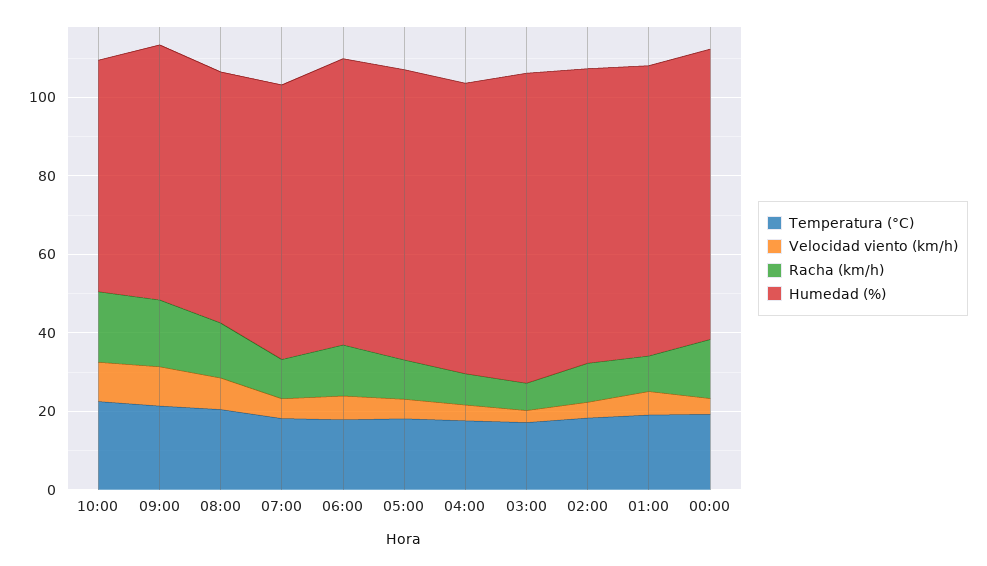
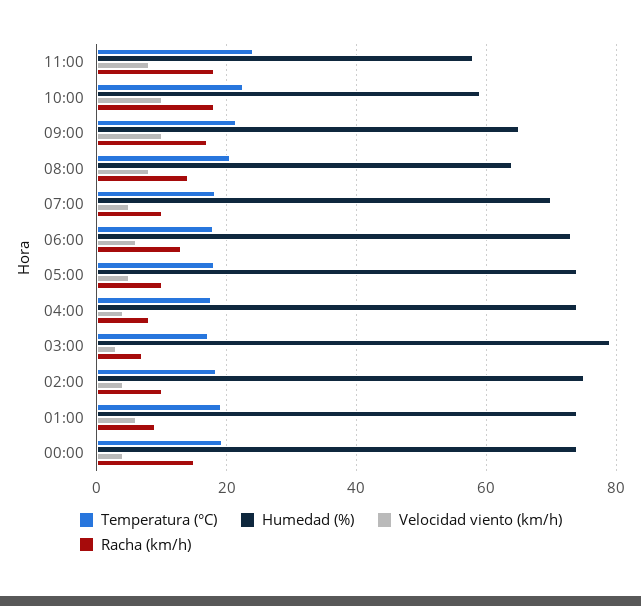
  {
    "Temperatura (°C)": {
      "10:00": 22,
      "09:00": 22,
      "08:00": 20,
      "07:00": 18,
      "06:00": 18,
      "05:00": 18,
      "04:00": 18,
      "03:00": 18,
      "02:00": 18,
      "01:00": 20,
-     "00:00": 20
+     "00:00": 20,
+     "11:00": 24
    },
    "Velocidad viento (km/h)": {
      "10:00": 10,
      "09:00": 10,
      "08:00": 8,
      "07:00": 6,
      "06:00": 6,
      "05:00": 6,
      "04:00": 4,
      "03:00": 4,
      "02:00": 4,
      "01:00": 6,
-     "00:00": 4
+     "00:00": 4,
+     "11:00": 8
    },
    "Racha (km/h)": {
      "10:00": 18,
      "09:00": 18,
      "08:00": 14,
      "07:00": 10,
      "06:00": 14,
      "05:00": 10,
      "04:00": 8,
      "03:00": 8,
      "02:00": 10,
      "01:00": 10,
-     "00:00": 16
+     "00:00": 16,
+     "11:00": 18
    },
    "Humedad (%)": {
      "10:00": 60,
      "09:00": 66,
      "08:00": 64,
      "07:00": 70,
      "06:00": 74,
      "05:00": 74,
      "04:00": 74,
      "03:00": 80,
      "02:00": 76,
      "01:00": 74,
-     "00:00": 74
+     "00:00": 74,
+     "11:00": 58
    }
  }

